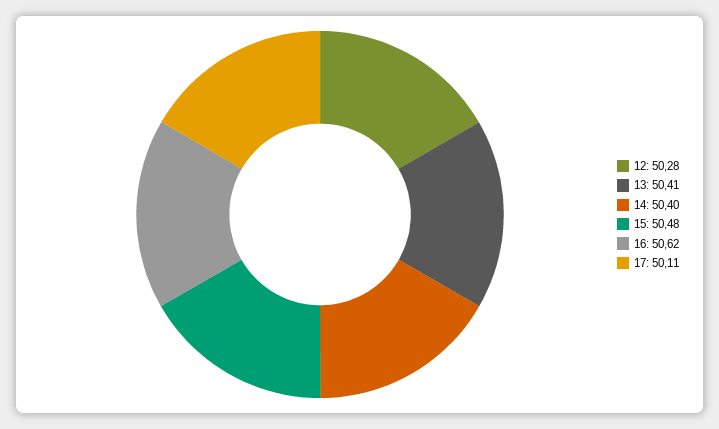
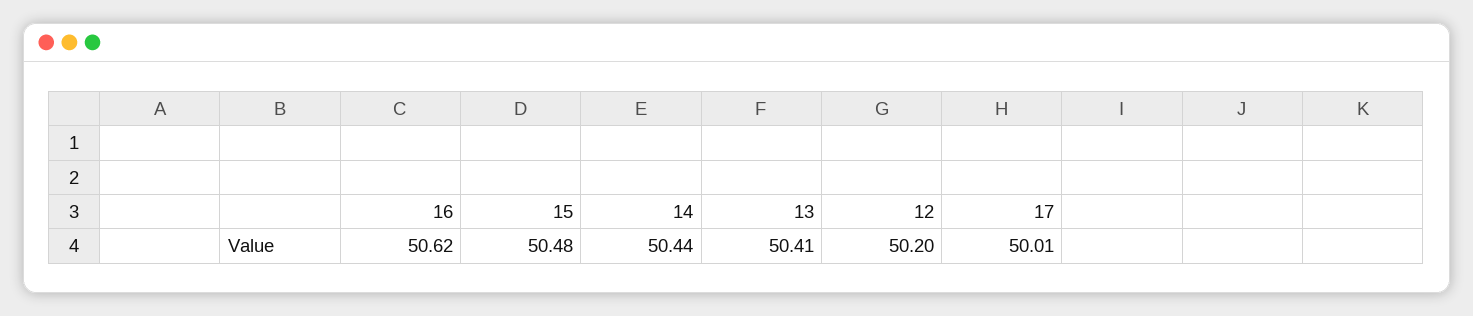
  {
-   "12": 50.28,
+   "12": 50.2,
    "13": 50.41,
-   "14": 50.4,
+   "14": 50.44,
    "15": 50.48,
    "16": 50.62,
-   "17": 50.11
+   "17": 50.01
  }

